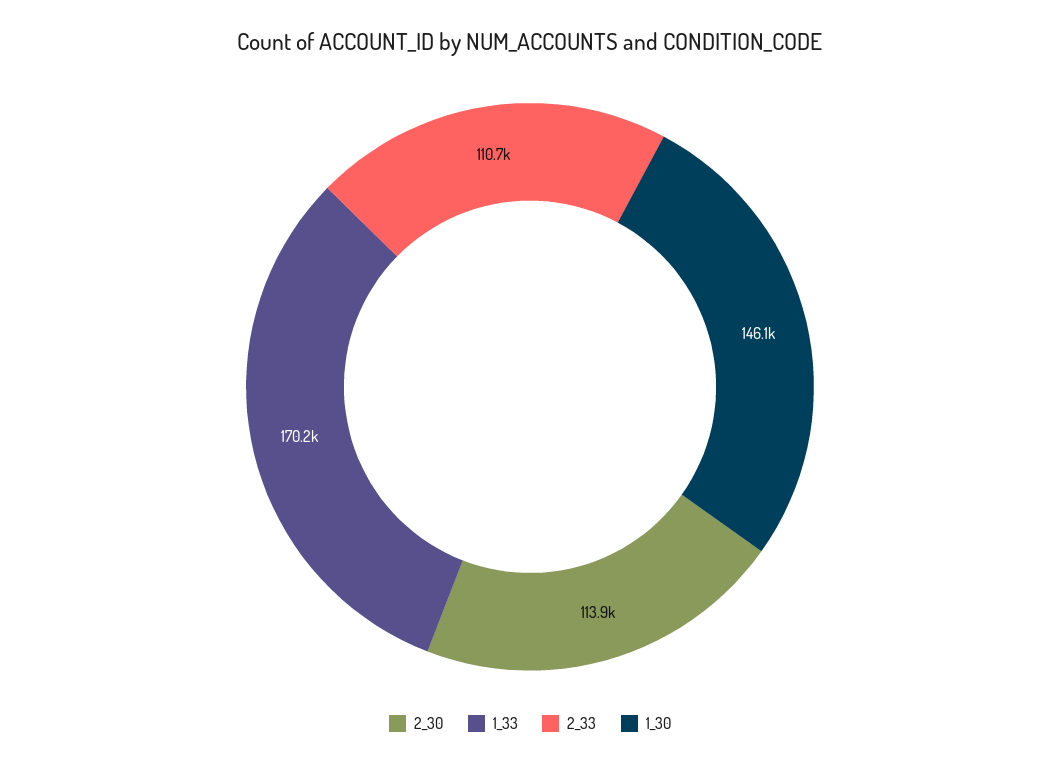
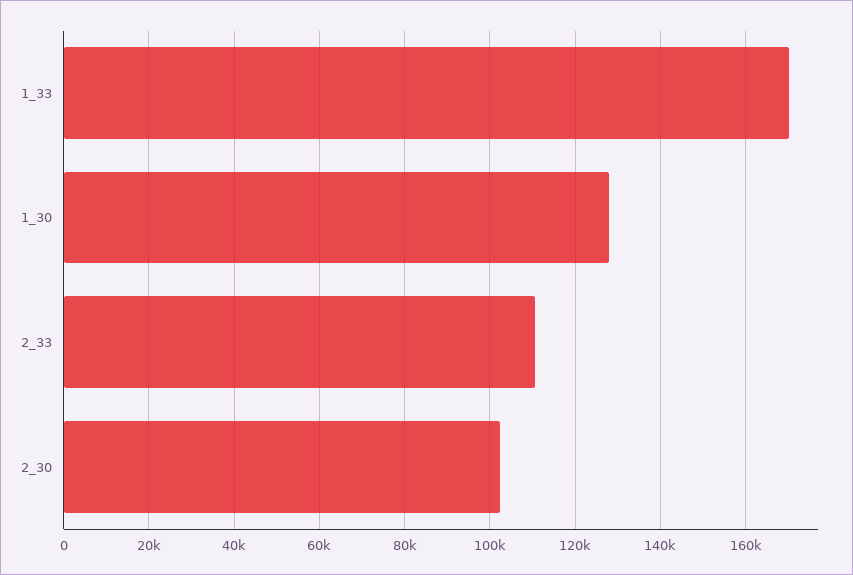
  {
-   "2_30": 113900,
+   "2_30": 102000,
    "1_33": 170200,
    "2_33": 110700,
-   "1_30": 146100
+   "1_30": 128000
  }

